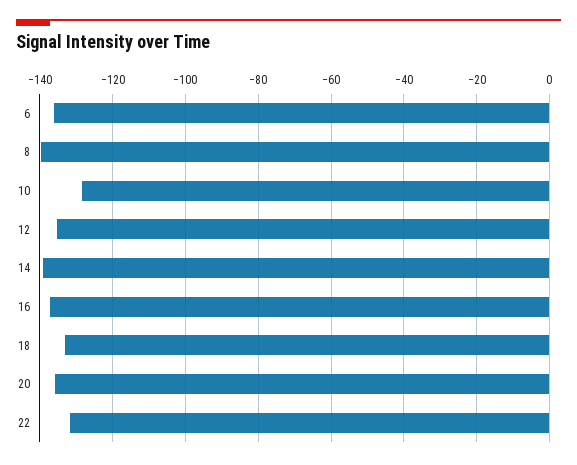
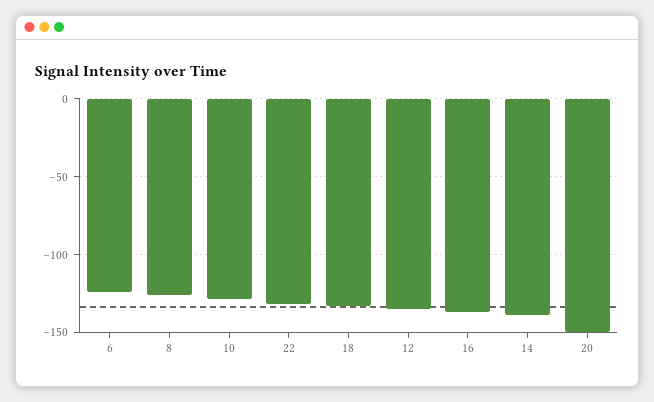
  {
-   "6": -136,
+   "6": -125,
-   "8": -140,
+   "8": -125,
    "10": -128,
    "12": -136,
    "14": -140,
    "16": -138,
    "18": -134,
-   "20": -136,
+   "20": -150,
    "22": -132
  }

